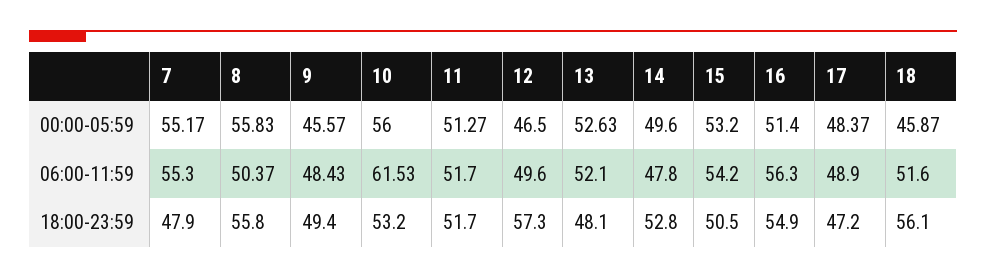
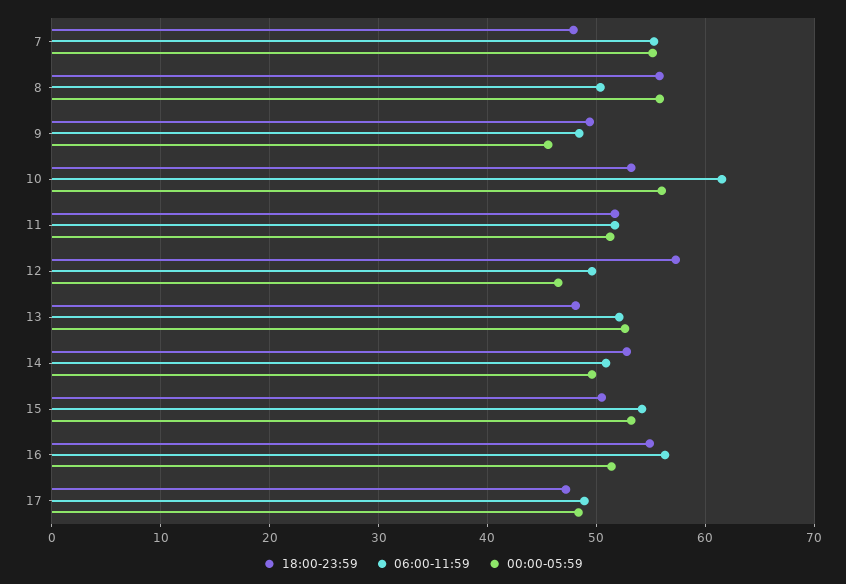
  {
    "00:00-05:59": {
      "7": 55.17,
      "8": 55.83,
      "9": 45.57,
      "10": 56,
      "11": 51.27,
      "12": 46.5,
      "13": 52.63,
      "14": 49.6,
      "15": 53.2,
      "16": 51.4,
-     "17": 48.37,
+     "17": 48.37
-     "18": 45.87
    },
    "06:00-11:59": {
      "7": 55.3,
      "8": 50.37,
      "9": 48.43,
      "10": 61.53,
      "11": 51.7,
      "12": 49.6,
      "13": 52.1,
-     "14": 47.8,
+     "14": 51,
      "15": 54.2,
      "16": 56.3,
-     "17": 48.9,
+     "17": 48.9
-     "18": 51.6
    },
    "18:00-23:59": {
      "7": 47.9,
      "8": 55.8,
      "9": 49.4,
      "10": 53.2,
      "11": 51.7,
      "12": 57.3,
      "13": 48.1,
      "14": 52.8,
      "15": 50.5,
      "16": 54.9,
-     "17": 47.2,
+     "17": 47.2
-     "18": 56.1
    }
  }

